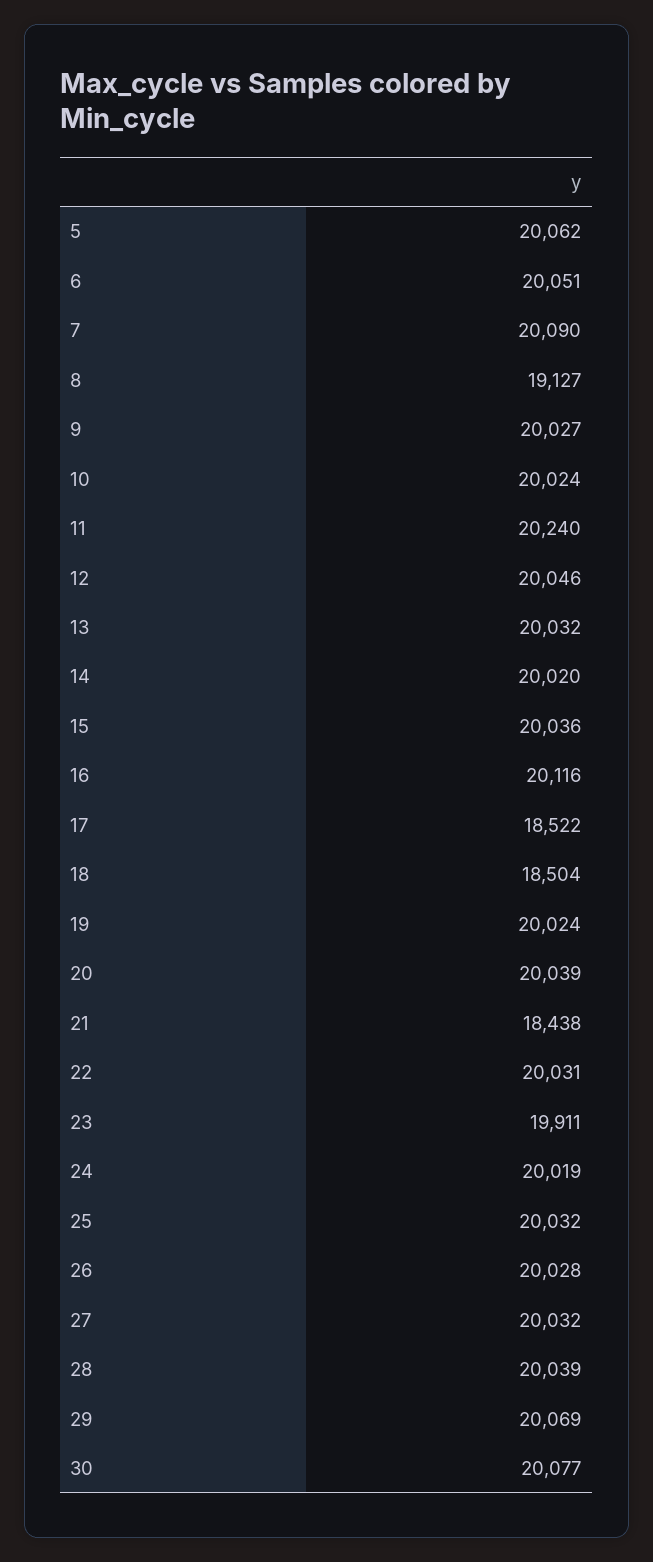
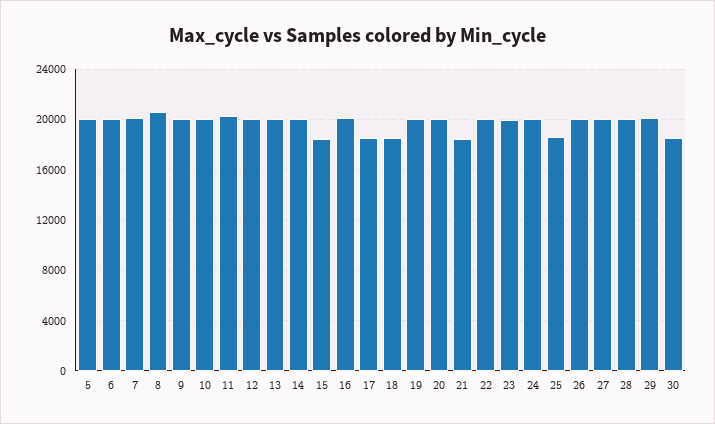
  {
    "5": 20062,
    "6": 20051,
    "7": 20090,
-   "8": 19127,
+   "8": 20500,
    "9": 20027,
    "10": 20024,
    "11": 20240,
    "12": 20046,
    "13": 20032,
    "14": 20020,
-   "15": 20036,
+   "15": 18500,
    "16": 20116,
    "17": 18522,
    "18": 18504,
    "19": 20024,
    "20": 20039,
    "21": 18438,
    "22": 20031,
    "23": 19911,
    "24": 20019,
-   "25": 20032,
+   "25": 18500,
    "26": 20028,
    "27": 20032,
    "28": 20039,
    "29": 20069,
-   "30": 20077
+   "30": 18500
  }

